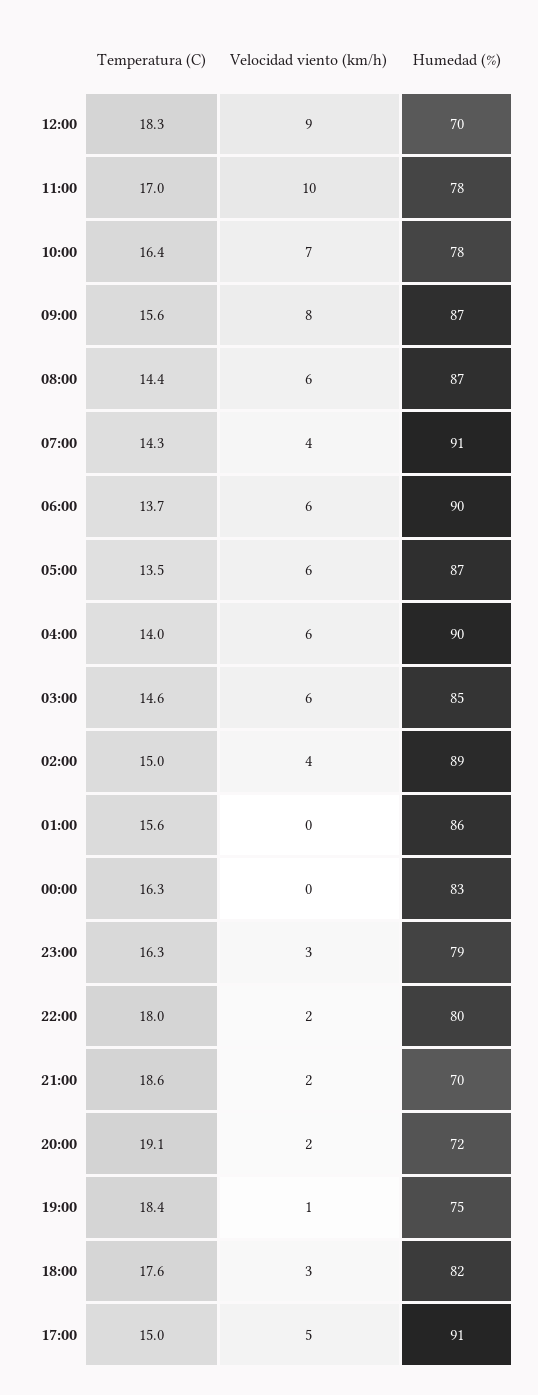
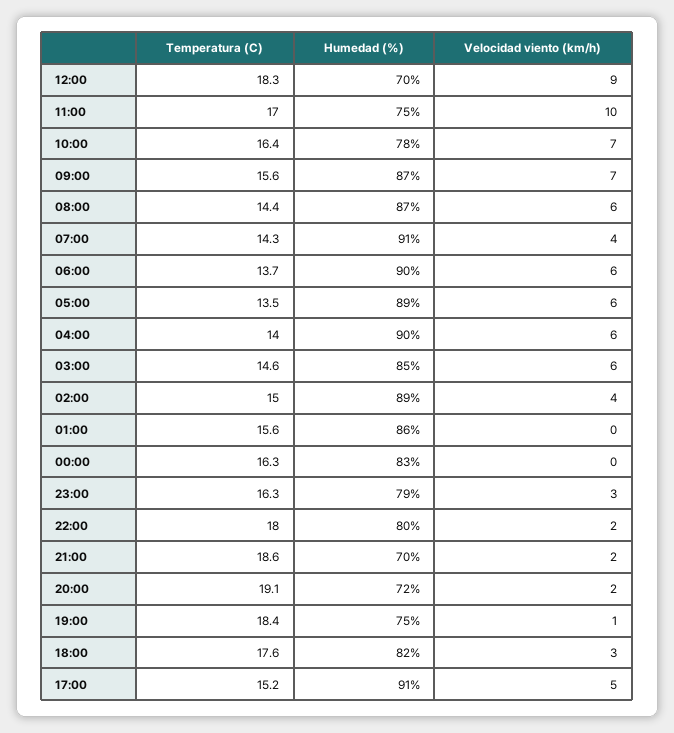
  {
    "Temperatura (C)": {
      "12:00": 18.3,
      "11:00": 17,
      "10:00": 16.4,
      "09:00": 15.6,
      "08:00": 14.4,
      "07:00": 14.3,
      "06:00": 13.7,
      "05:00": 13.5,
      "04:00": 14,
      "03:00": 14.6,
      "02:00": 15,
      "01:00": 15.6,
      "00:00": 16.3,
      "23:00": 16.3,
      "22:00": 18,
      "21:00": 18.6,
      "20:00": 19.1,
      "19:00": 18.4,
      "18:00": 17.6,
-     "17:00": 15
+     "17:00": 15.2
    },
    "Velocidad viento (km/h)": {
      "12:00": 9,
      "11:00": 10,
      "10:00": 7,
-     "09:00": 8,
+     "09:00": 7,
      "08:00": 6,
      "07:00": 4,
      "06:00": 6,
      "05:00": 6,
      "04:00": 6,
      "03:00": 6,
      "02:00": 4,
      "01:00": 0,
      "00:00": 0,
      "23:00": 3,
      "22:00": 2,
      "21:00": 2,
      "20:00": 2,
      "19:00": 1,
      "18:00": 3,
      "17:00": 5
    },
    "Humedad (%)": {
      "12:00": 70,
-     "11:00": 78,
+     "11:00": 75,
      "10:00": 78,
      "09:00": 87,
      "08:00": 87,
      "07:00": 91,
      "06:00": 90,
-     "05:00": 87,
+     "05:00": 89,
      "04:00": 90,
      "03:00": 85,
      "02:00": 89,
      "01:00": 86,
      "00:00": 83,
      "23:00": 79,
      "22:00": 80,
      "21:00": 70,
      "20:00": 72,
      "19:00": 75,
      "18:00": 82,
      "17:00": 91
    }
  }

